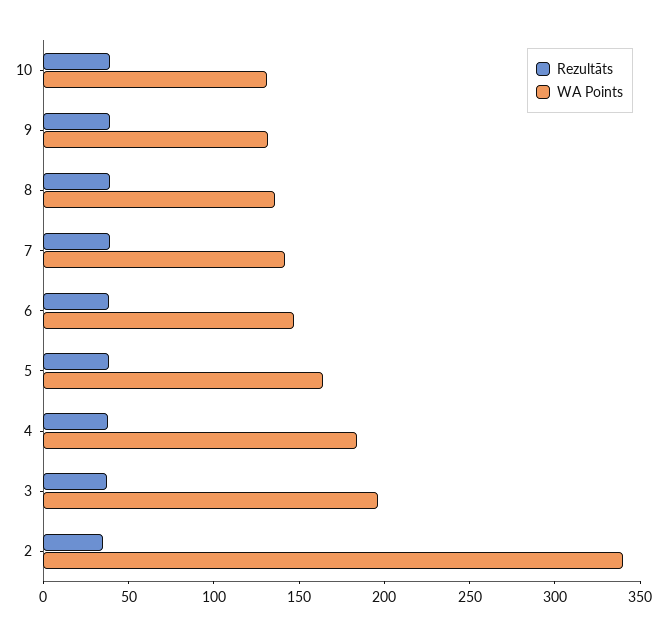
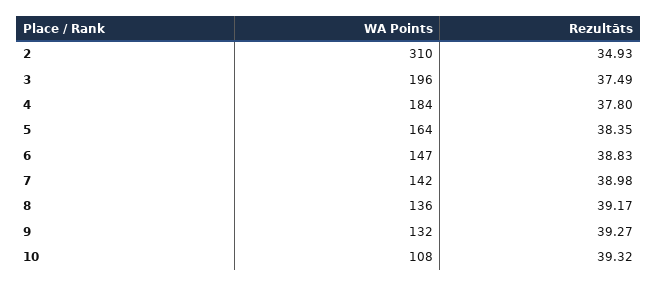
  {
    "Rezultāts": {
      "10": 39.32,
      "9": 39.27,
      "8": 39.17,
      "7": 38.98,
      "6": 38.83,
      "5": 38.35,
      "4": 37.8,
      "3": 37.49,
      "2": 34.93
    },
    "WA Points": {
-     "10": 130,
+     "10": 108,
      "9": 132,
      "8": 136,
      "7": 142,
      "6": 147,
      "5": 164,
      "4": 184,
      "3": 196,
-     "2": 340
+     "2": 310
    }
  }

